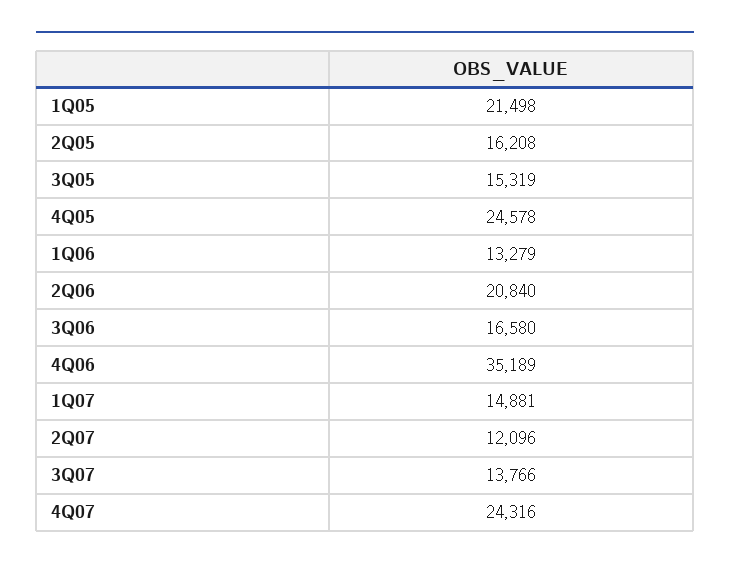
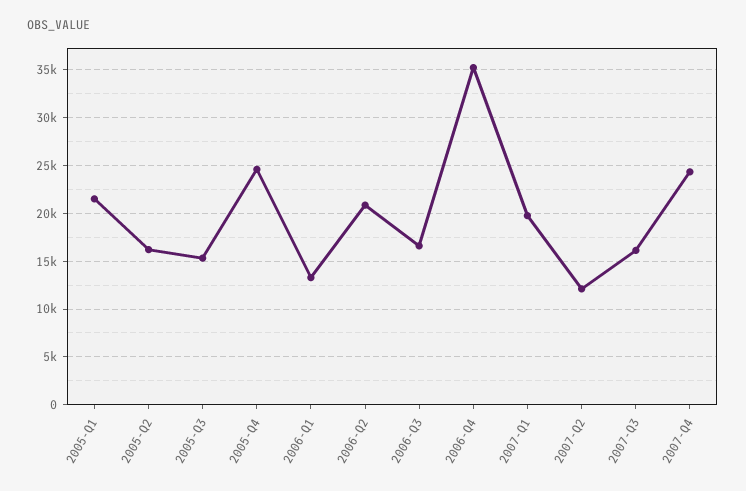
  {
    "1Q05": 21498,
    "2Q05": 16208,
    "3Q05": 15319,
    "4Q05": 24578,
    "1Q06": 13279,
    "2Q06": 20840,
    "3Q06": 16580,
    "4Q06": 35189,
-   "1Q07": 14881,
+   "1Q07": 20000,
    "2Q07": 12096,
-   "3Q07": 13766,
+   "3Q07": 16000,
    "4Q07": 24316
  }

